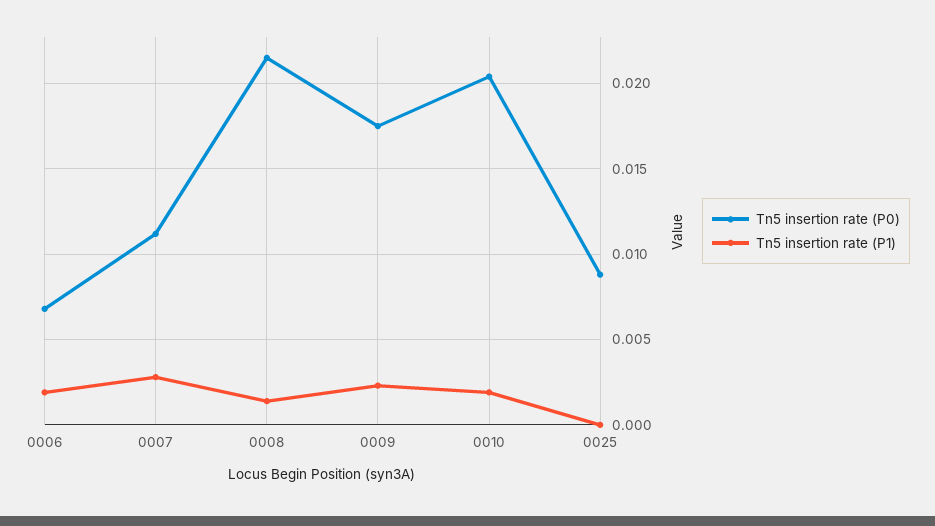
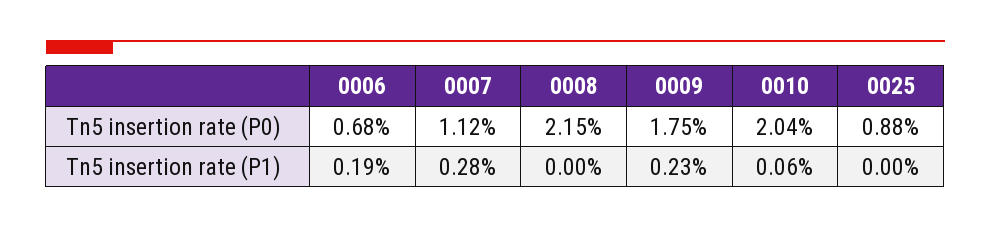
  {
    "Tn5 insertion rate (P0)": {
      "0006": 0.0068,
      "0007": 0.0112,
      "0008": 0.0215,
      "0009": 0.0175,
      "0010": 0.0204,
      "0025": 0.0088
    },
    "Tn5 insertion rate (P1)": {
      "0006": 0.0019,
      "0007": 0.0028,
-     "0008": 0.0015,
+     "0008": 0,
      "0009": 0.0023,
-     "0010": 0.002,
+     "0010": 0.0006,
      "0025": 0
    }
  }

